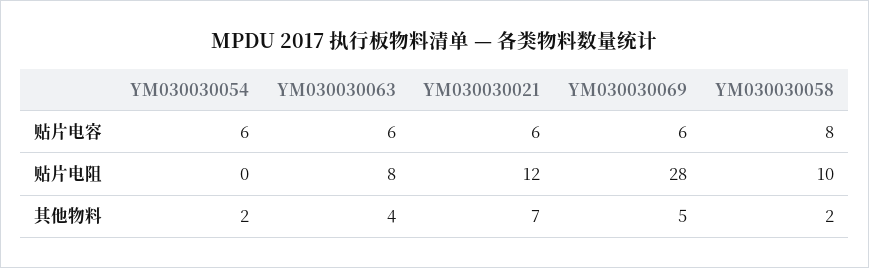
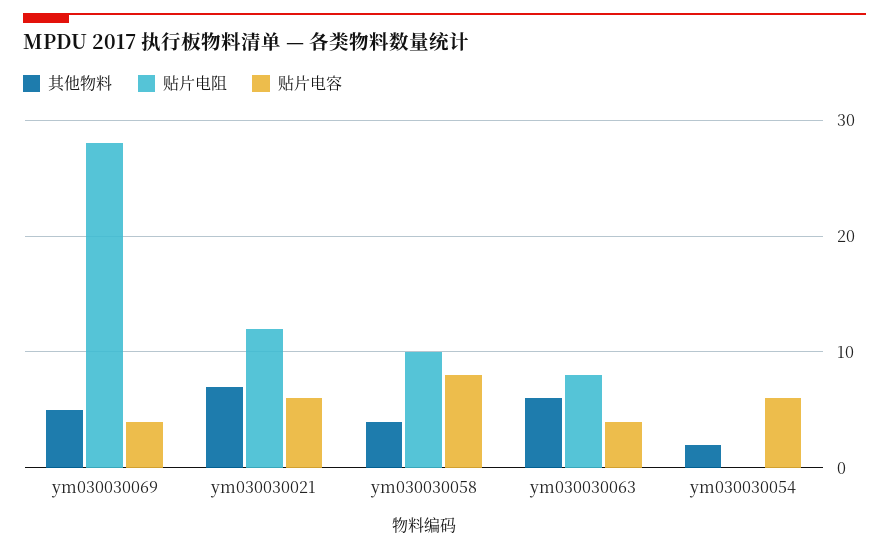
  {
    "贴片电容": {
      "YM030030054": 6,
-     "YM030030063": 6,
+     "YM030030063": 4,
      "YM030030021": 6,
-     "YM030030069": 6,
+     "YM030030069": 4,
      "YM030030058": 8
    },
    "贴片电阻": {
      "YM030030054": 0,
      "YM030030063": 8,
      "YM030030021": 12,
      "YM030030069": 28,
      "YM030030058": 10
    },
    "其他物料": {
      "YM030030054": 2,
-     "YM030030063": 4,
+     "YM030030063": 6,
      "YM030030021": 7,
      "YM030030069": 5,
-     "YM030030058": 2
+     "YM030030058": 4
    }
  }

